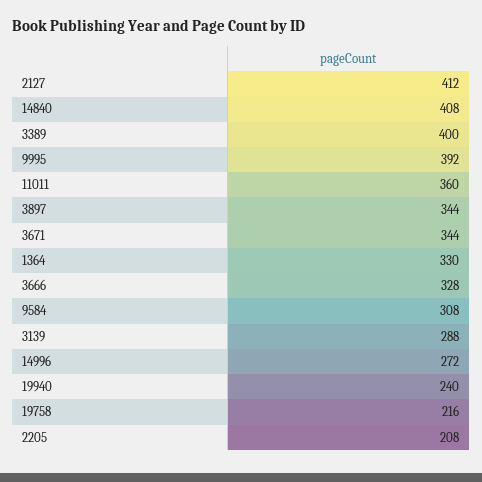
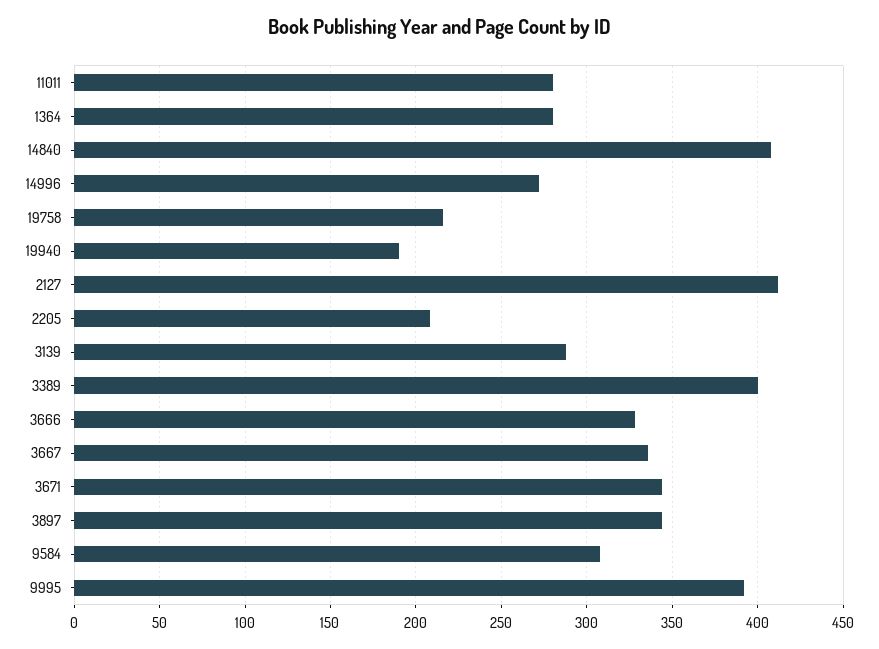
  {
    "2127": 412,
    "14840": 408,
    "3389": 400,
    "9995": 392,
-   "11011": 360,
+   "11011": 280,
    "3897": 344,
    "3671": 344,
-   "1364": 330,
+   "1364": 280,
    "3666": 328,
    "9584": 308,
    "3139": 288,
    "14996": 272,
-   "19940": 240,
+   "19940": 190,
    "19758": 216,
-   "2205": 208
+   "2205": 208,
+   "3667": 335
  }

